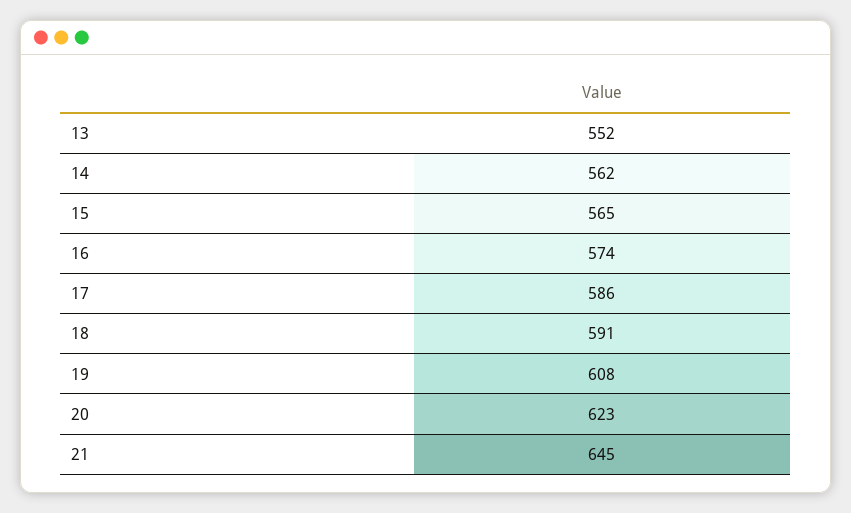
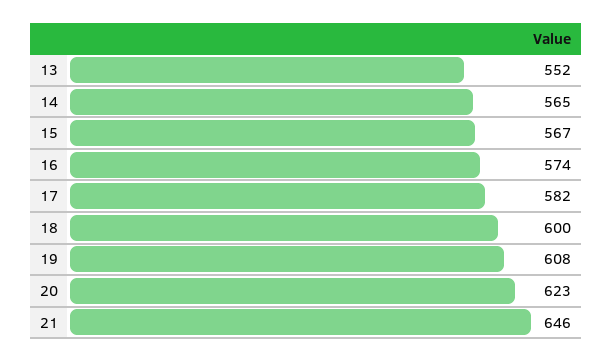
  {
    "13": 552,
-   "14": 562,
+   "14": 565,
-   "15": 565,
+   "15": 567,
    "16": 574,
-   "17": 586,
+   "17": 582,
-   "18": 591,
+   "18": 600,
    "19": 608,
    "20": 623,
-   "21": 645
+   "21": 646
  }

